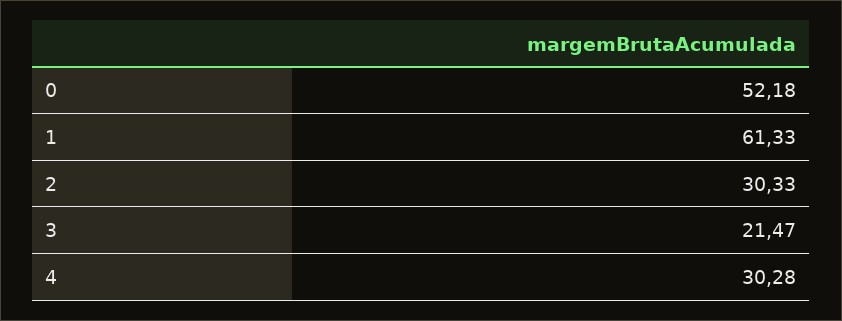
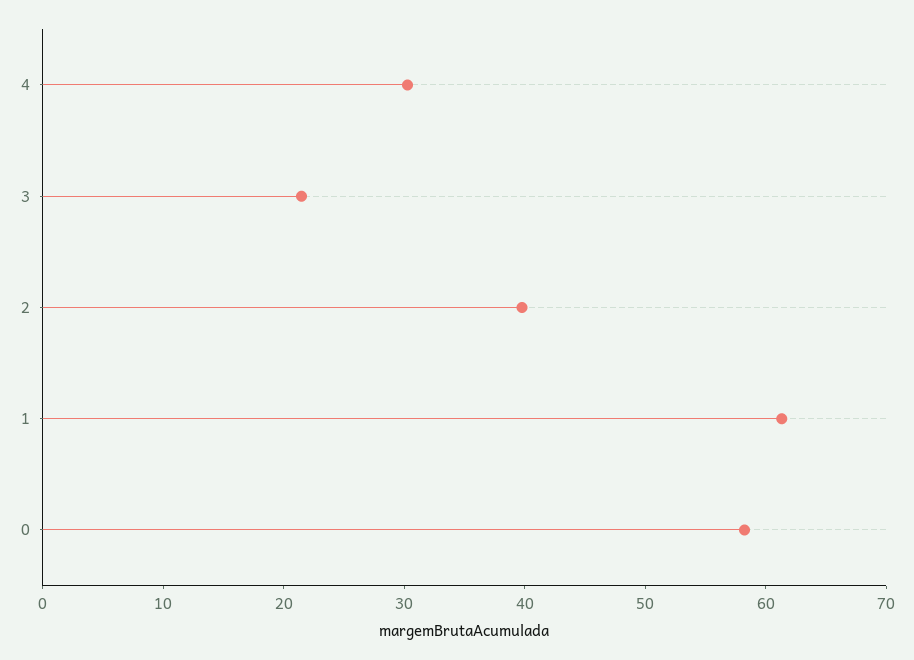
  {
-   "0": 52.18,
+   "0": 58,
    "1": 61.33,
-   "2": 30.33,
+   "2": 40,
    "3": 21.47,
    "4": 30.28
  }

